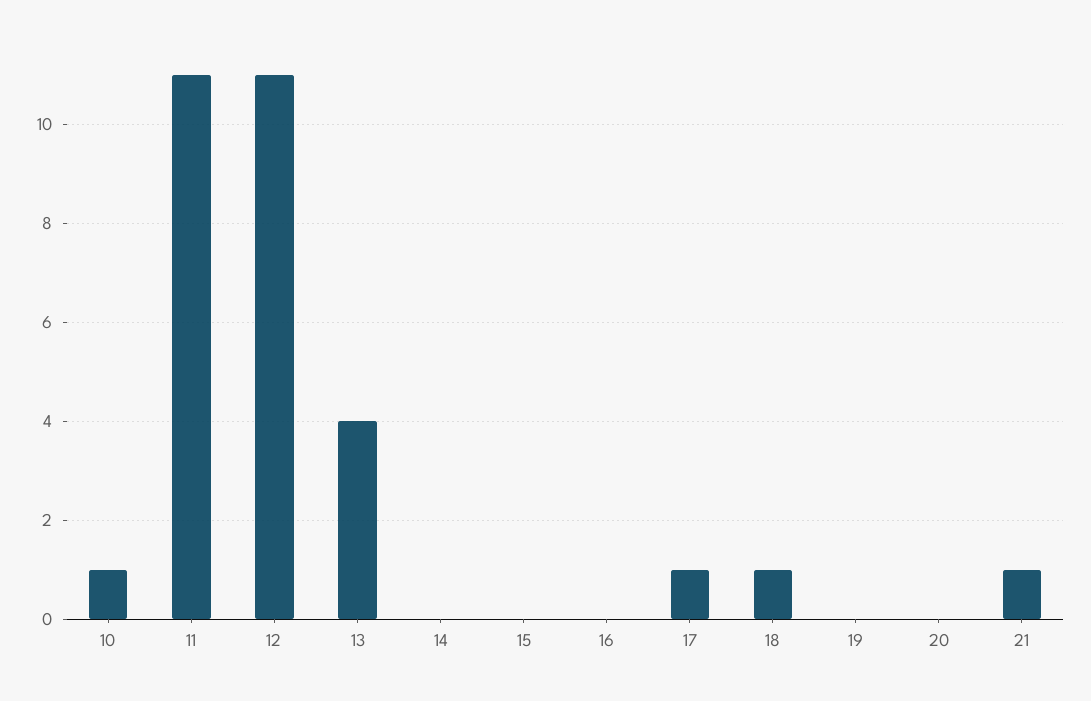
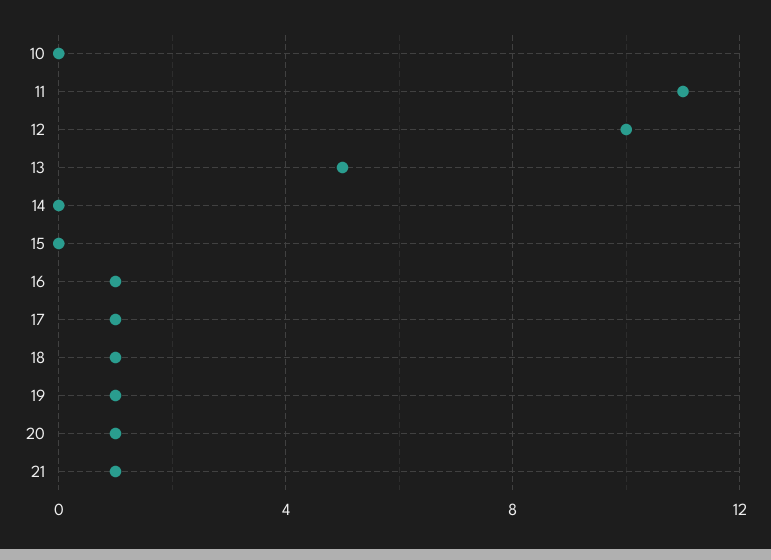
  {
-   "10": 1,
+   "10": 0,
    "11": 11,
-   "12": 11,
+   "12": 10,
-   "13": 4,
+   "13": 5,
    "14": 0,
    "15": 0,
-   "16": 0,
+   "16": 1,
    "17": 1,
    "18": 1,
-   "19": 0,
+   "19": 1,
-   "20": 0,
+   "20": 1,
    "21": 1
  }

